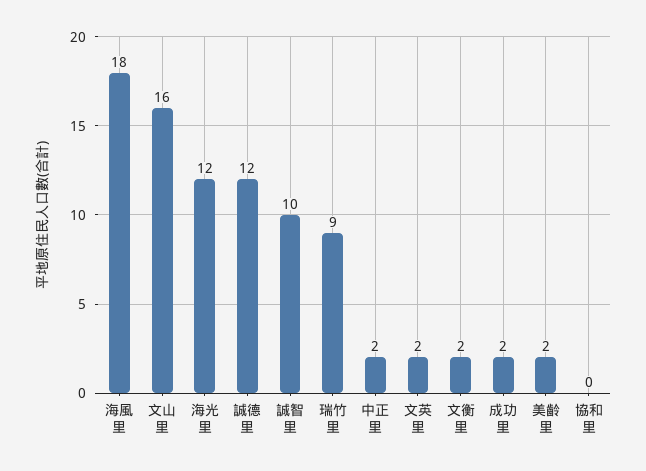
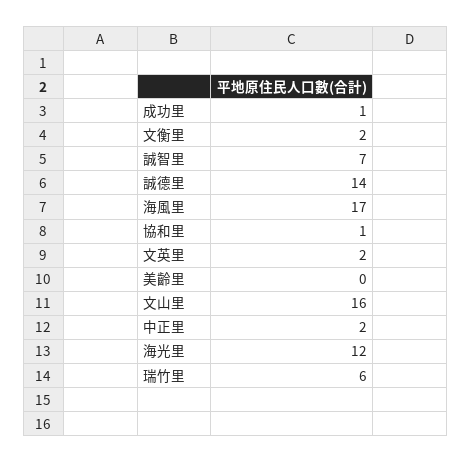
  {
-   "海風里": 18,
+   "海風里": 17,
    "文山里": 16,
    "海光里": 12,
-   "誠德里": 12,
+   "誠德里": 14,
-   "誠智里": 10,
+   "誠智里": 7,
-   "瑞竹里": 9,
+   "瑞竹里": 6,
    "中正里": 2,
    "文英里": 2,
    "文衡里": 2,
-   "成功里": 2,
+   "成功里": 1,
-   "美齡里": 2,
+   "美齡里": 0,
-   "協和里": 0
+   "協和里": 1
  }

